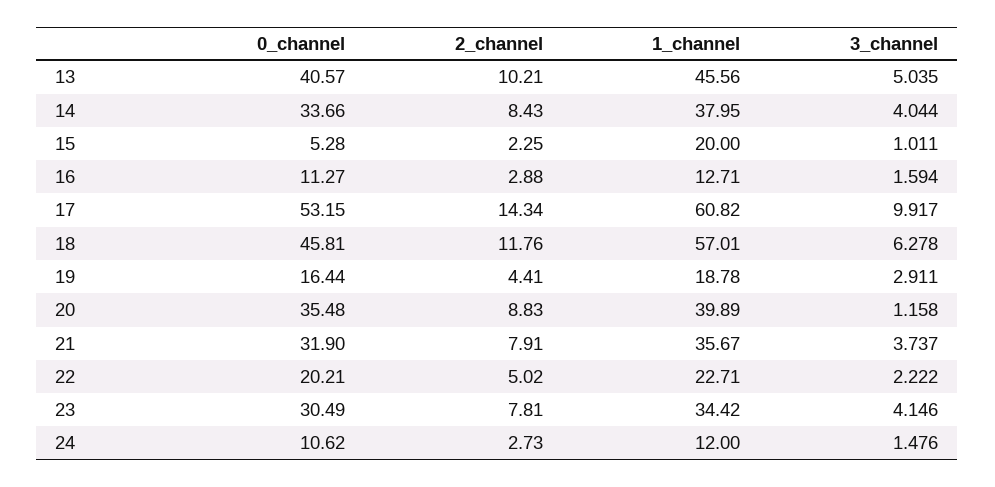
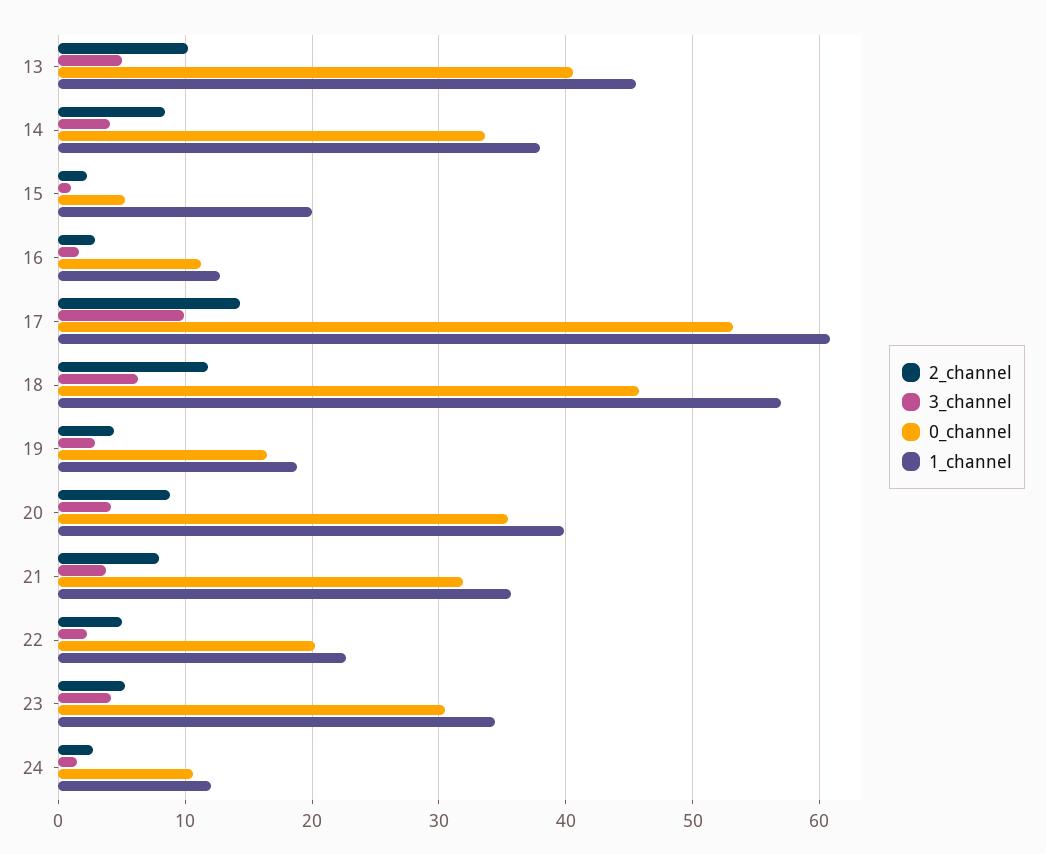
  {
    "0_channel": {
      "13": 40.57,
      "14": 33.66,
      "15": 5.28,
      "16": 11.27,
      "17": 53.15,
      "18": 45.81,
      "19": 16.44,
      "20": 35.48,
      "21": 31.9,
      "22": 20.21,
      "23": 30.49,
      "24": 10.62
    },
    "2_channel": {
      "13": 10.21,
      "14": 8.43,
      "15": 2.25,
      "16": 2.88,
      "17": 14.34,
      "18": 11.76,
      "19": 4.41,
      "20": 8.83,
      "21": 7.91,
      "22": 5.02,
-     "23": 7.81,
+     "23": 5,
      "24": 2.73
    },
    "1_channel": {
      "13": 45.56,
      "14": 37.95,
      "15": 20,
      "16": 12.71,
      "17": 60.82,
      "18": 57.01,
      "19": 18.78,
      "20": 39.89,
      "21": 35.67,
      "22": 22.71,
      "23": 34.42,
      "24": 12
    },
    "3_channel": {
      "13": 5.035,
      "14": 4.044,
      "15": 1.011,
      "16": 1.594,
      "17": 9.917,
      "18": 6.278,
      "19": 2.911,
-     "20": 1.158,
+     "20": 4,
      "21": 3.737,
      "22": 2.222,
      "23": 4.146,
      "24": 1.476
    }
  }

